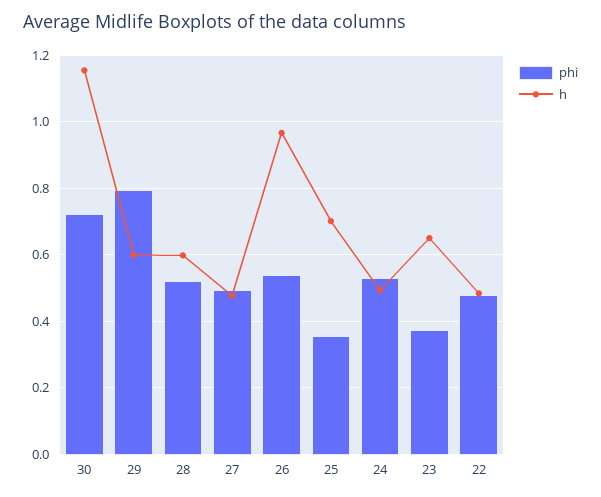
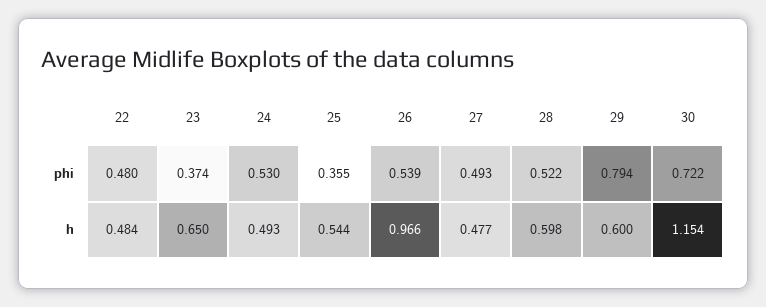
  {
    "phi": {
      "30": 0.722,
      "29": 0.794,
      "28": 0.522,
      "27": 0.493,
      "26": 0.539,
      "25": 0.355,
      "24": 0.53,
      "23": 0.374,
      "22": 0.48
    },
    "h": {
      "30": 1.154,
      "29": 0.6,
      "28": 0.598,
      "27": 0.477,
      "26": 0.966,
-     "25": 0.7,
+     "25": 0.544,
      "24": 0.493,
      "23": 0.65,
      "22": 0.484
    }
  }

